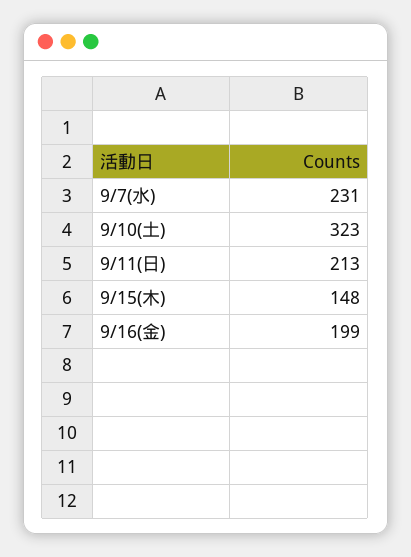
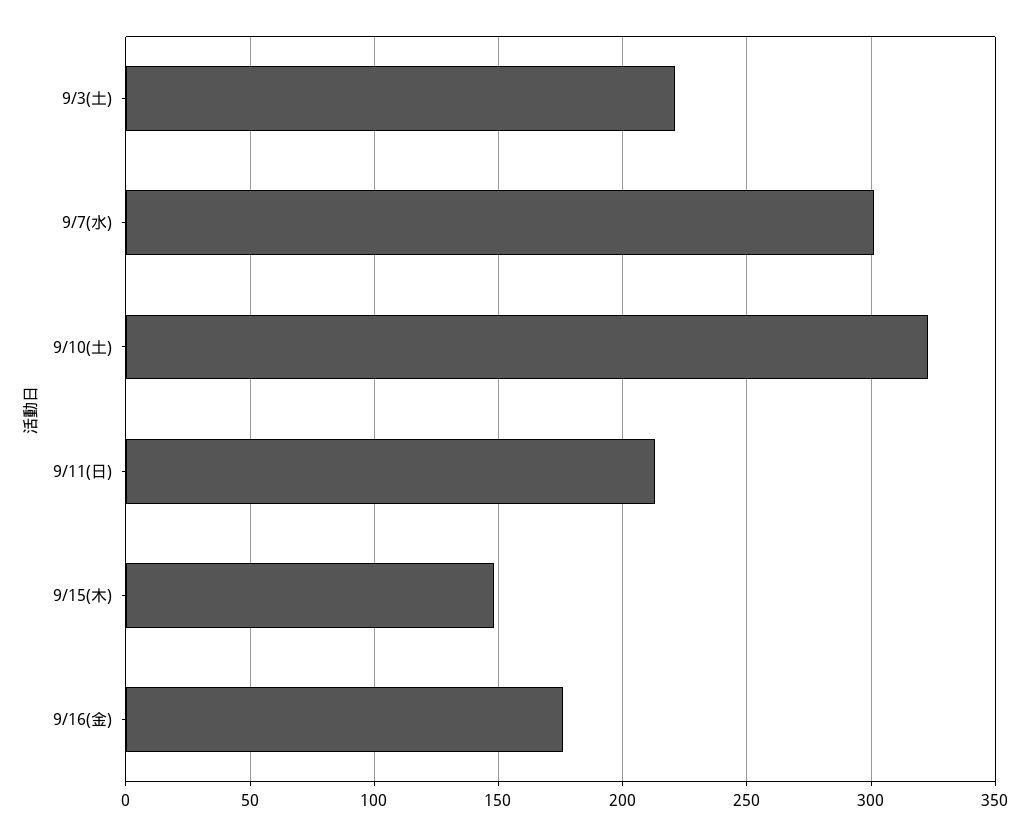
  {
-   "9/7(水)": 231,
+   "9/7(水)": 300,
    "9/10(土)": 323,
    "9/11(日)": 213,
    "9/15(木)": 148,
-   "9/16(金)": 199
+   "9/16(金)": 175,
+   "9/3(土)": 220
  }

